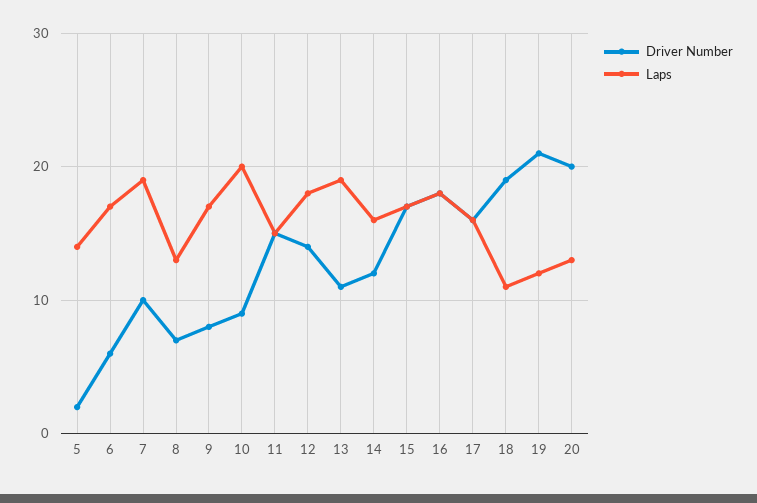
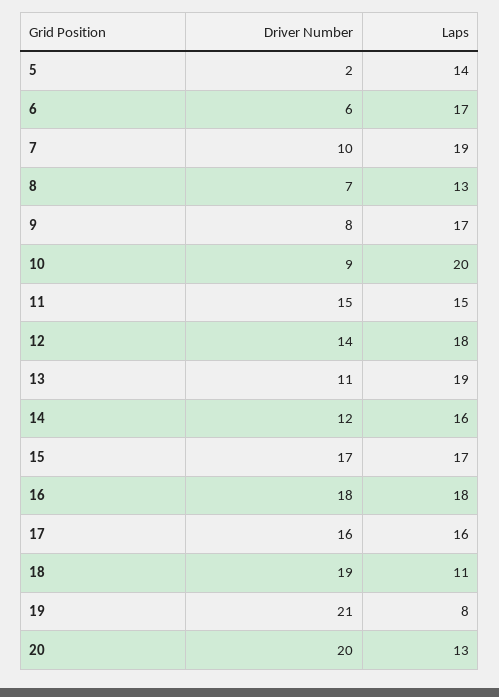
  {
    "Driver Number": {
      "5": 2,
      "6": 6,
      "7": 10,
      "8": 7,
      "9": 8,
      "10": 9,
      "11": 15,
      "12": 14,
      "13": 11,
      "14": 12,
      "15": 17,
      "16": 18,
      "17": 16,
      "18": 19,
      "19": 21,
      "20": 20
    },
    "Laps": {
      "5": 14,
      "6": 17,
      "7": 19,
      "8": 13,
      "9": 17,
      "10": 20,
      "11": 15,
      "12": 18,
      "13": 19,
      "14": 16,
      "15": 17,
      "16": 18,
      "17": 16,
      "18": 11,
-     "19": 12,
+     "19": 8,
      "20": 13
    }
  }

